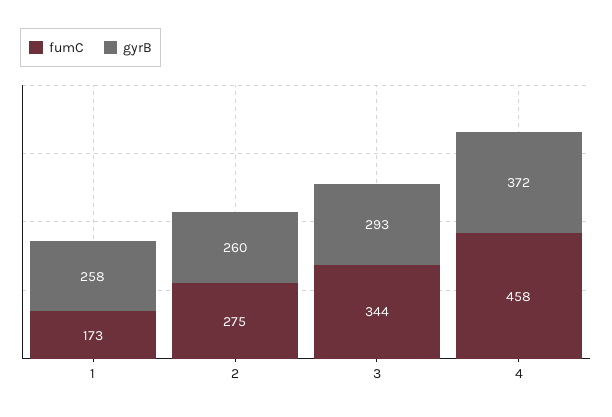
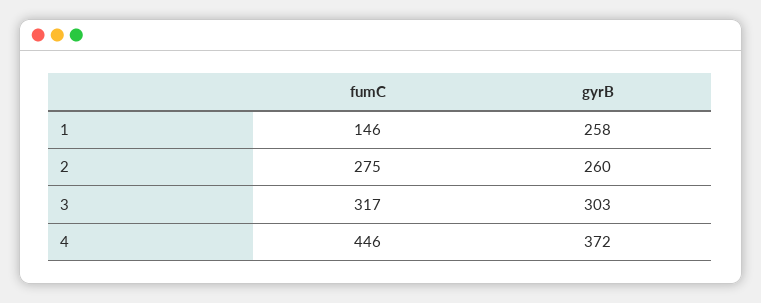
  {
    "fumC": {
-     "1": 173,
+     "1": 146,
      "2": 275,
-     "3": 344,
+     "3": 317,
-     "4": 458
+     "4": 446
    },
    "gyrB": {
      "1": 258,
      "2": 260,
-     "3": 293,
+     "3": 303,
      "4": 372
    }
  }

